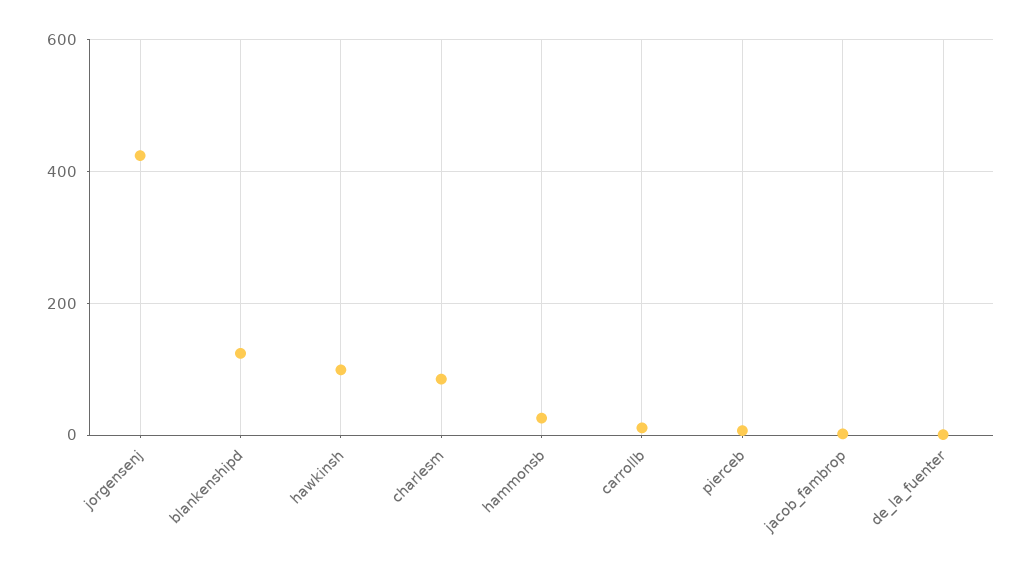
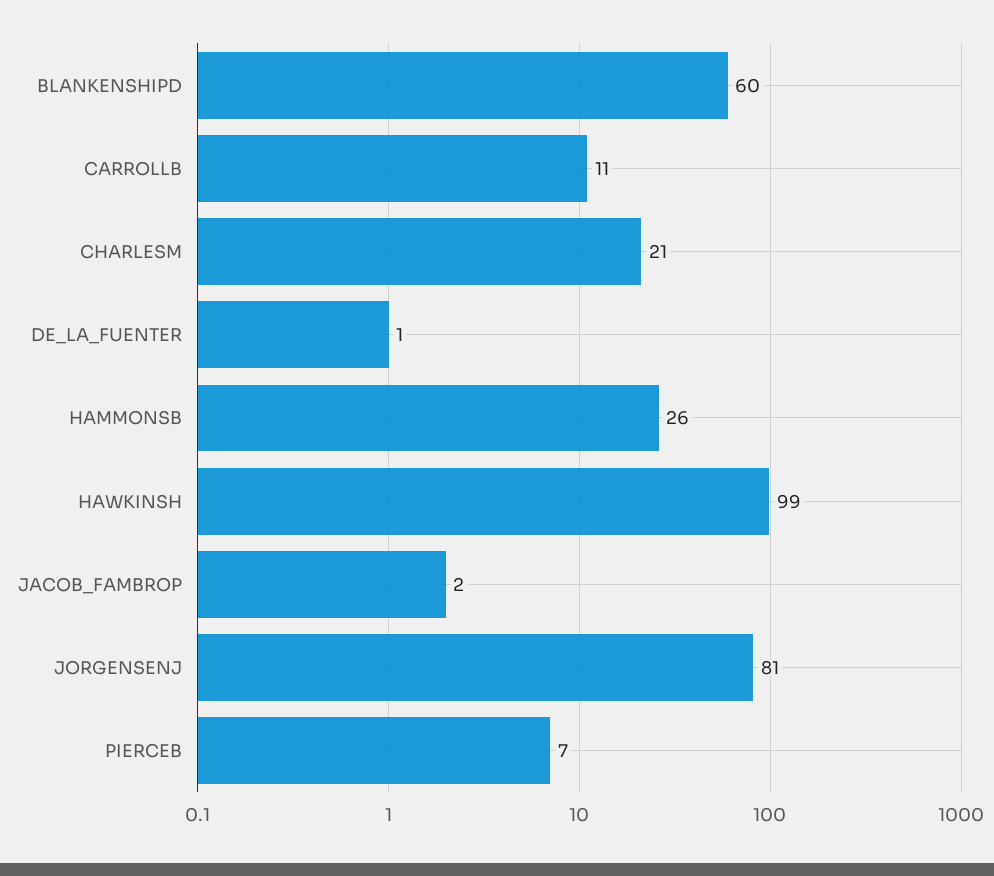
  {
-   "jorgensenj": 420,
+   "jorgensenj": 81,
-   "blankenshipd": 120,
+   "blankenshipd": 60,
    "hawkinsh": 99,
-   "charlesm": 80,
+   "charlesm": 21,
    "hammonsb": 26,
    "carrollb": 11,
    "pierceb": 7,
    "jacob_fambrop": 2,
    "de_la_fuenter": 1
  }

